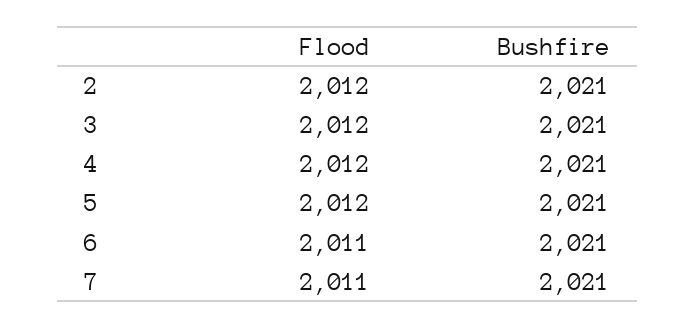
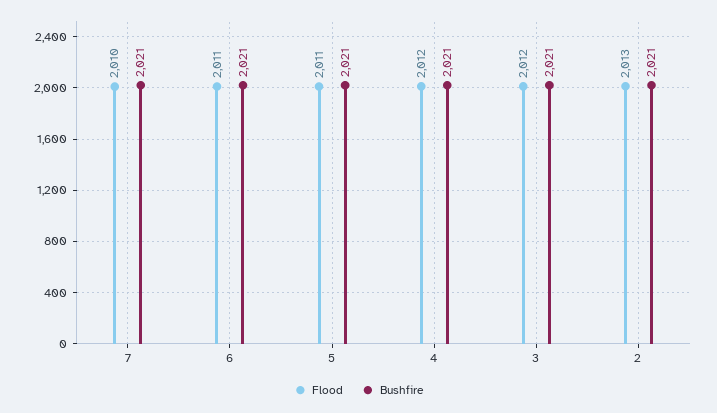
  {
    "Flood": {
-     "2": 2012,
+     "2": 2013,
      "3": 2012,
      "4": 2012,
-     "5": 2012,
+     "5": 2011,
      "6": 2011,
-     "7": 2011
+     "7": 2010
    },
    "Bushfire": {
      "2": 2021,
      "3": 2021,
      "4": 2021,
      "5": 2021,
      "6": 2021,
      "7": 2021
    }
  }

